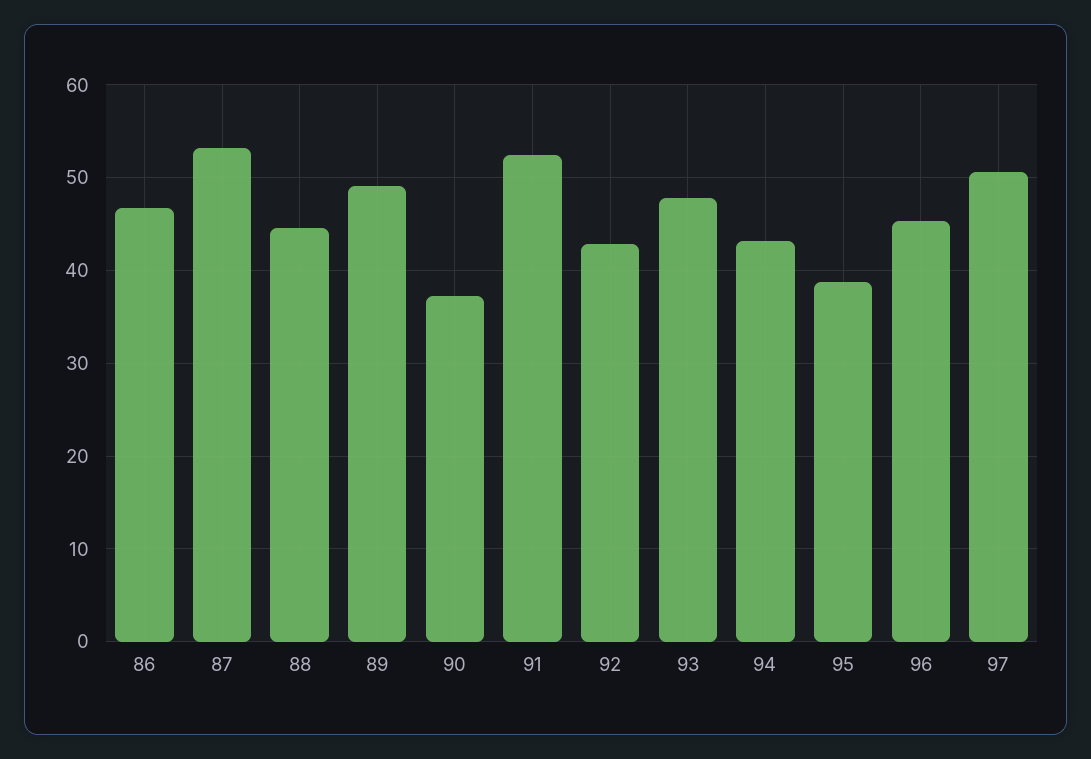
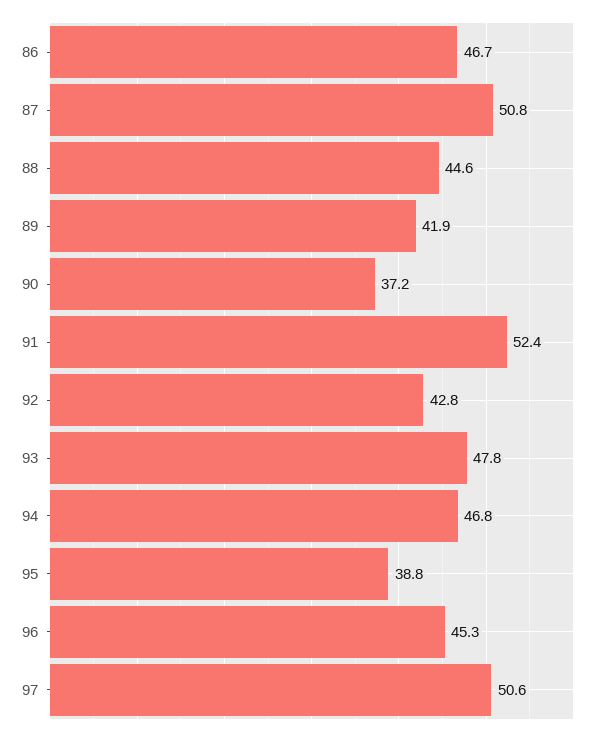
  {
    "86": 46.7,
-   "87": 53,
+   "87": 50.8,
    "88": 44.6,
-   "89": 49,
+   "89": 41.9,
    "90": 37.2,
    "91": 52.4,
    "92": 42.8,
    "93": 47.8,
-   "94": 43,
+   "94": 46.8,
    "95": 38.8,
    "96": 45.3,
    "97": 50.6
  }

